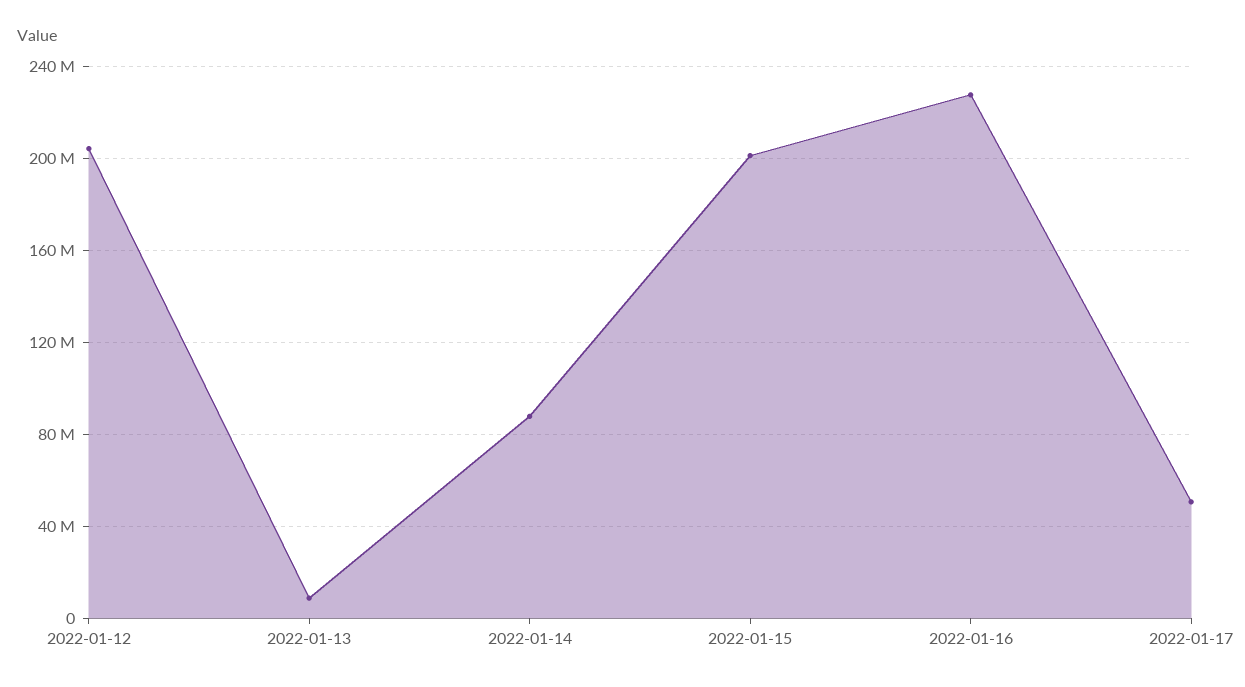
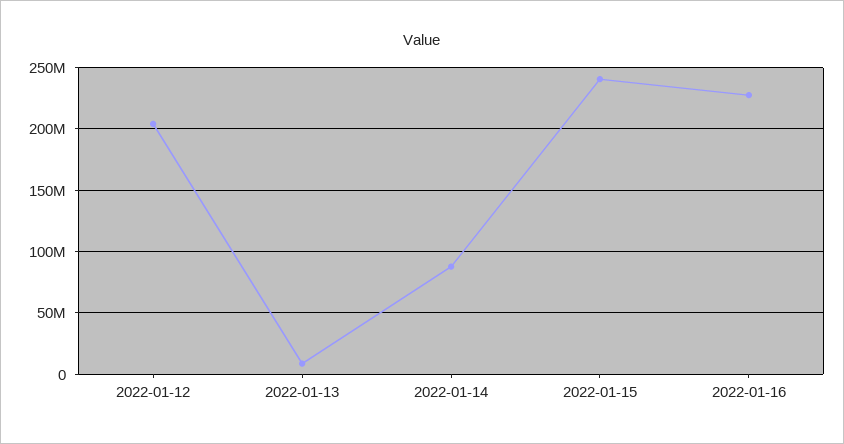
  {
    "2022-01-12": 205000000,
    "2022-01-13": 10000000,
    "2022-01-14": 90000000,
-   "2022-01-15": 200000000,
+   "2022-01-15": 240000000,
-   "2022-01-16": 230000000,
+   "2022-01-16": 230000000
-   "2022-01-17": 50000000
  }

